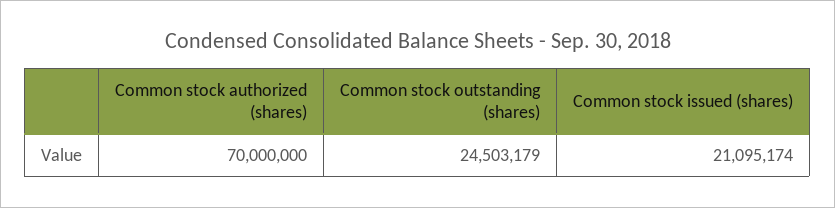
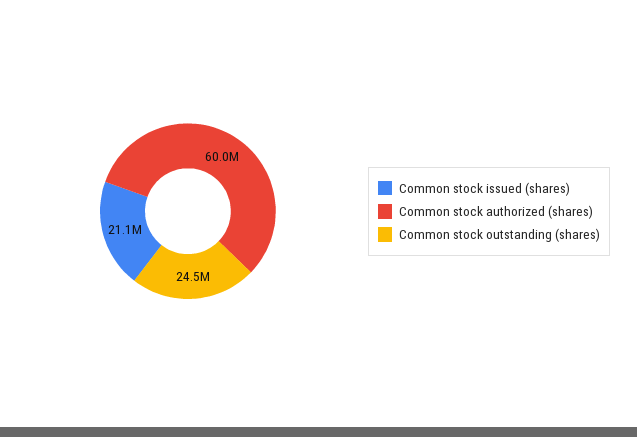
  {
-   "Common stock authorized (shares)": 70000000,
+   "Common stock authorized (shares)": 60000000,
    "Common stock outstanding (shares)": 24503179,
    "Common stock issued (shares)": 21095174
  }

